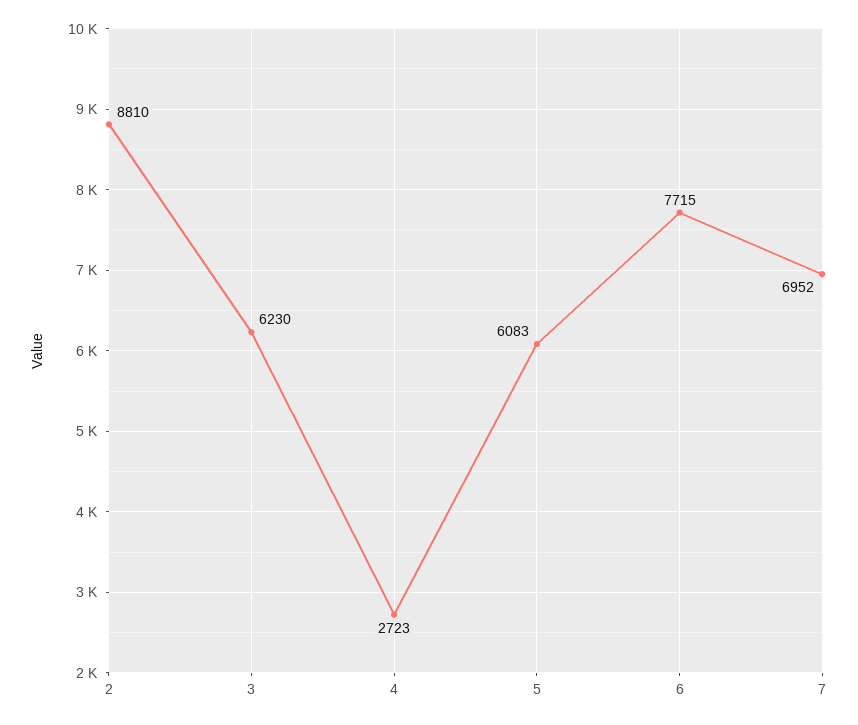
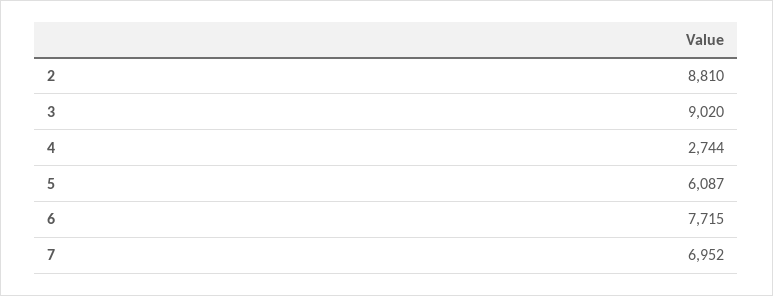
  {
    "2": 8810,
-   "3": 6230,
+   "3": 9020,
-   "4": 2723,
+   "4": 2744,
-   "5": 6083,
+   "5": 6087,
    "6": 7715,
    "7": 6952
  }

